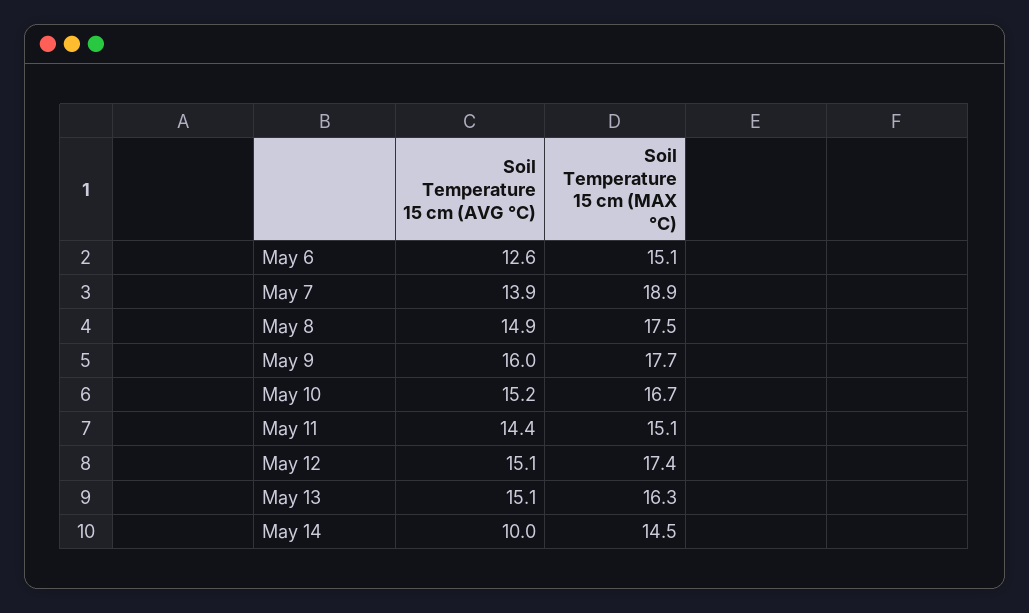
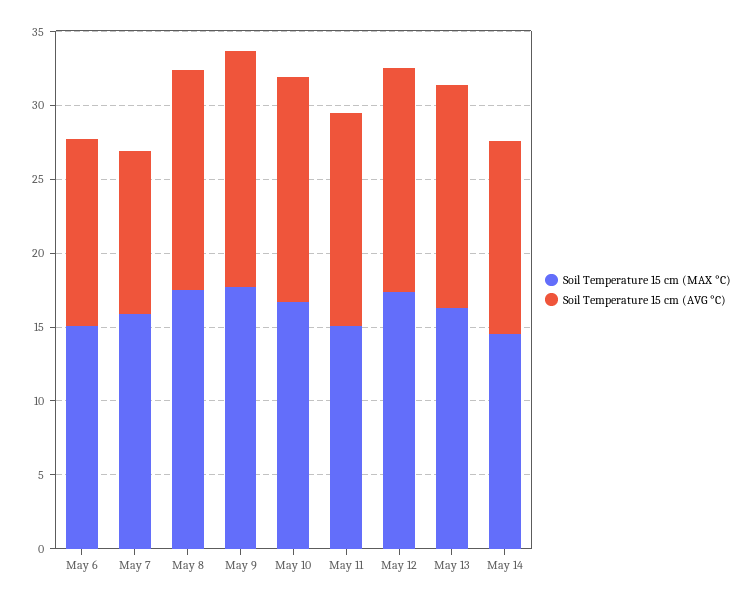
  {
    "Soil Temperature 15 cm (AVG °C)": {
      "May 6": 12.6,
-     "May 7": 13.9,
+     "May 7": 11,
      "May 8": 14.9,
      "May 9": 16,
      "May 10": 15.2,
      "May 11": 14.4,
      "May 12": 15.1,
      "May 13": 15.1,
-     "May 14": 10
+     "May 14": 13
    },
    "Soil Temperature 15 cm (MAX °C)": {
      "May 6": 15.1,
-     "May 7": 18.9,
+     "May 7": 16,
      "May 8": 17.5,
      "May 9": 17.7,
      "May 10": 16.7,
      "May 11": 15.1,
      "May 12": 17.4,
      "May 13": 16.3,
      "May 14": 14.5
    }
  }

